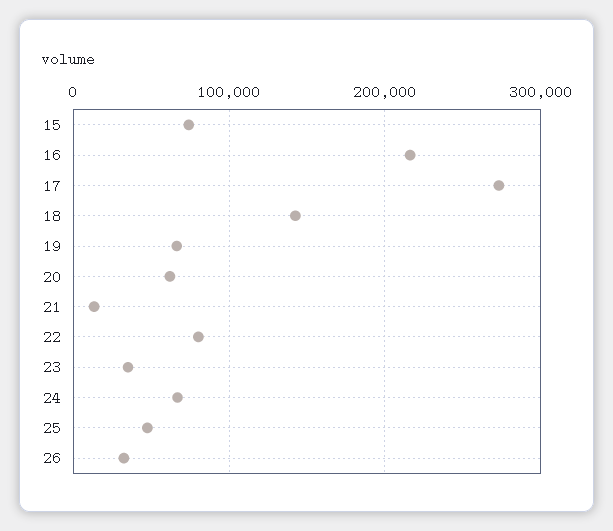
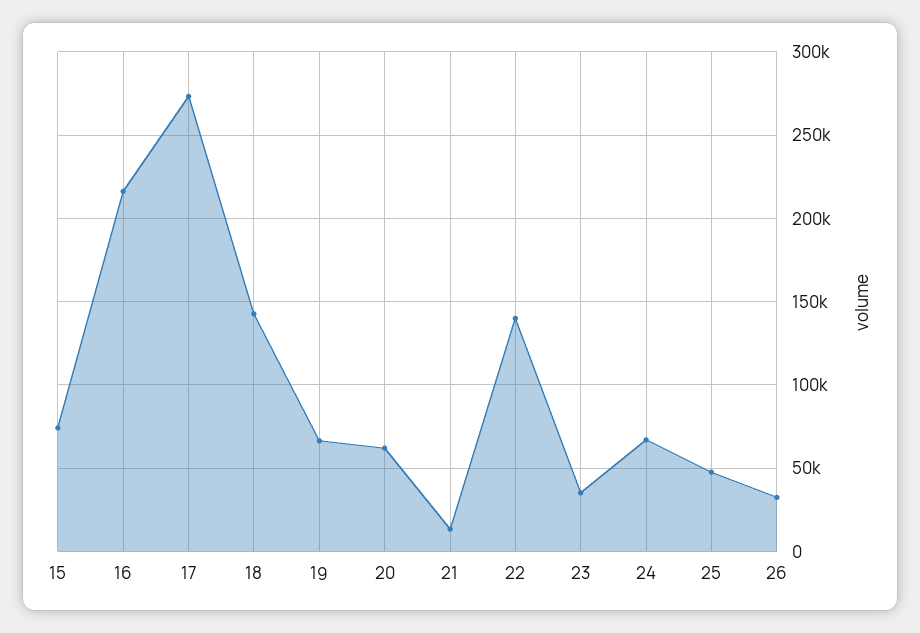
  {
    "15": 75000,
    "16": 215000,
    "17": 275000,
    "18": 145000,
    "19": 65000,
    "20": 60000,
    "21": 15000,
-   "22": 80000,
+   "22": 140000,
    "23": 35000,
    "24": 65000,
    "25": 50000,
    "26": 30000
  }

